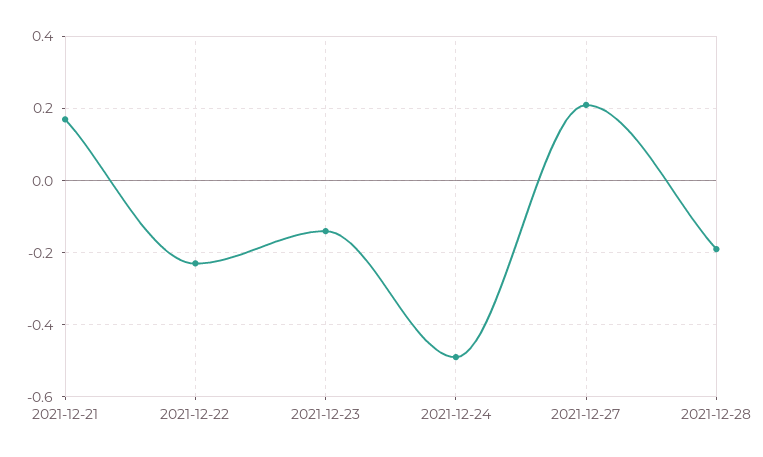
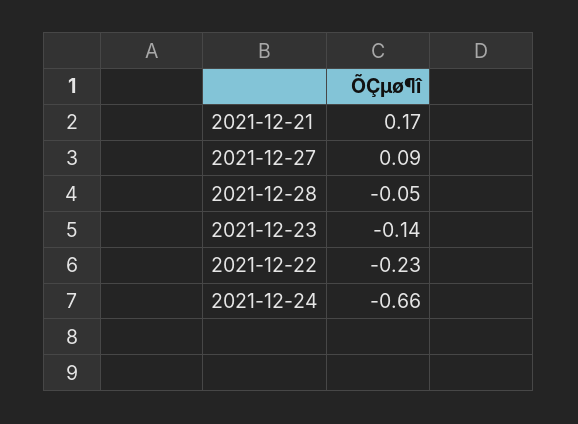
  {
    "2021-12-21": 0.17,
    "2021-12-22": -0.23,
    "2021-12-23": -0.14,
-   "2021-12-24": -0.5,
+   "2021-12-24": -0.66,
-   "2021-12-27": 0.2,
+   "2021-12-27": 0.09,
-   "2021-12-28": -0.2
+   "2021-12-28": -0.05
  }

